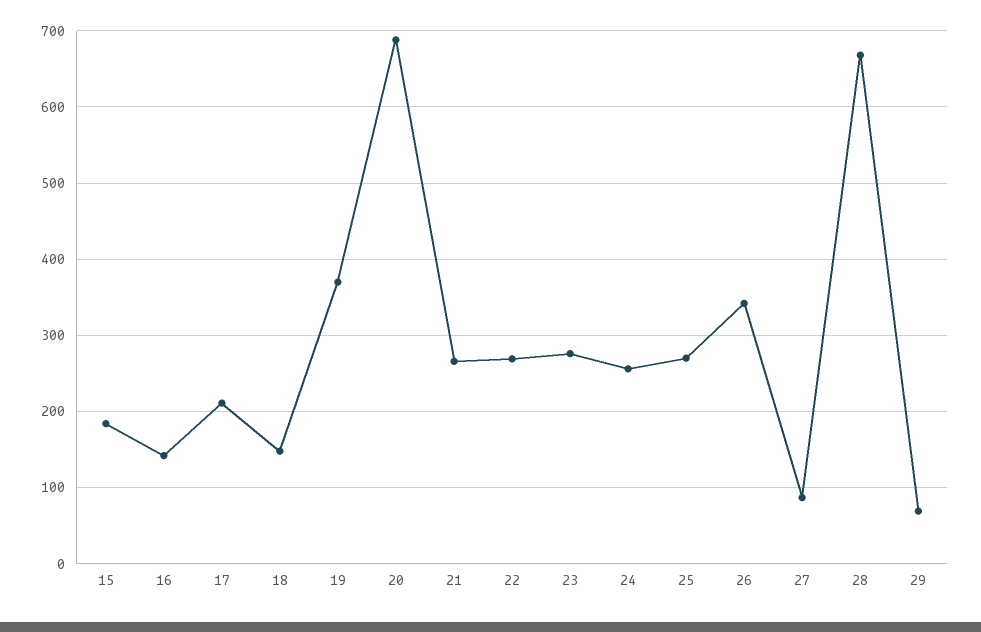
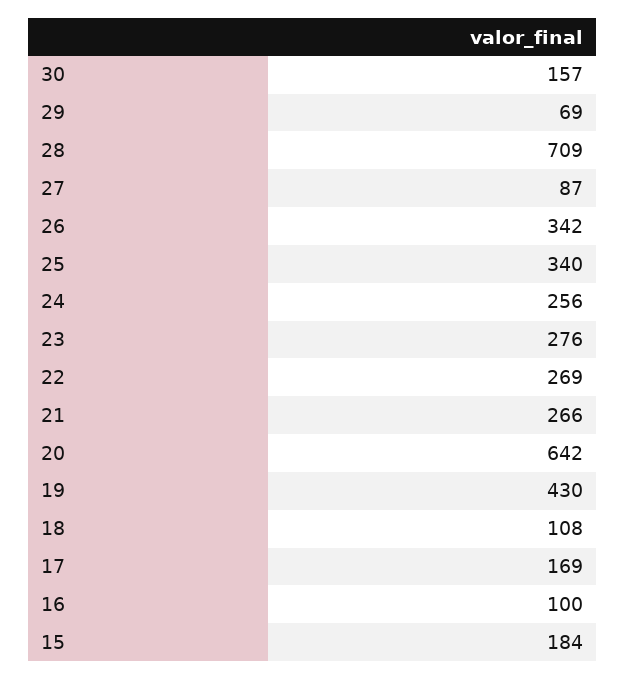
  {
    "15": 184,
-   "16": 140,
+   "16": 100,
-   "17": 210,
+   "17": 169,
-   "18": 150,
+   "18": 108,
-   "19": 370,
+   "19": 430,
-   "20": 690,
+   "20": 642,
    "21": 266,
    "22": 269,
    "23": 276,
    "24": 256,
-   "25": 270,
+   "25": 340,
    "26": 342,
    "27": 87,
-   "28": 670,
+   "28": 709,
-   "29": 69
+   "29": 69,
+   "30": 157
  }

